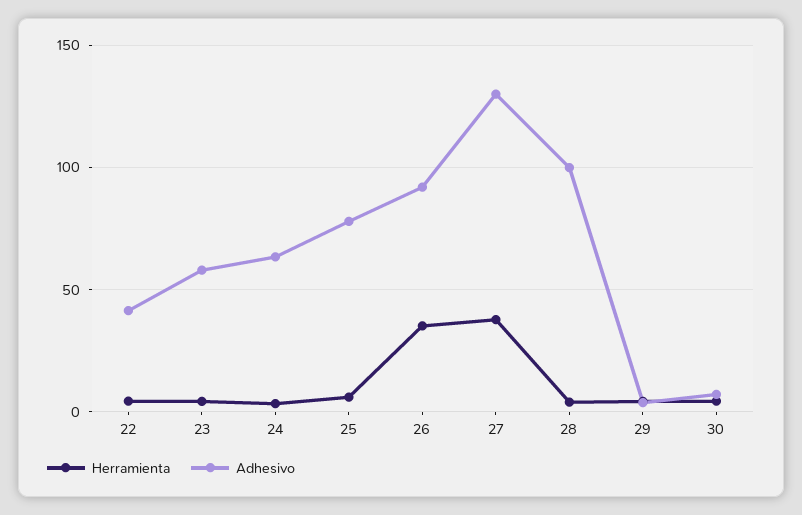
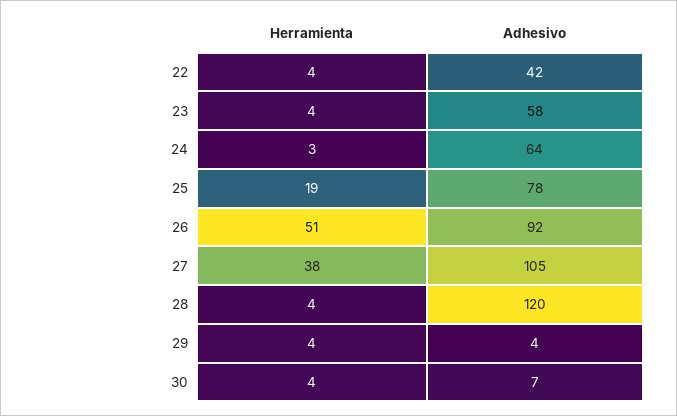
  {
    "Herramienta": {
      "22": 4,
      "23": 4,
      "24": 3,
-     "25": 5,
+     "25": 19,
-     "26": 35,
+     "26": 51,
      "27": 38,
      "28": 4,
      "29": 4,
      "30": 4
    },
    "Adhesivo": {
      "22": 42,
      "23": 58,
      "24": 64,
      "25": 78,
      "26": 92,
-     "27": 130,
+     "27": 105,
-     "28": 100,
+     "28": 120,
      "29": 4,
      "30": 7
    }
  }

